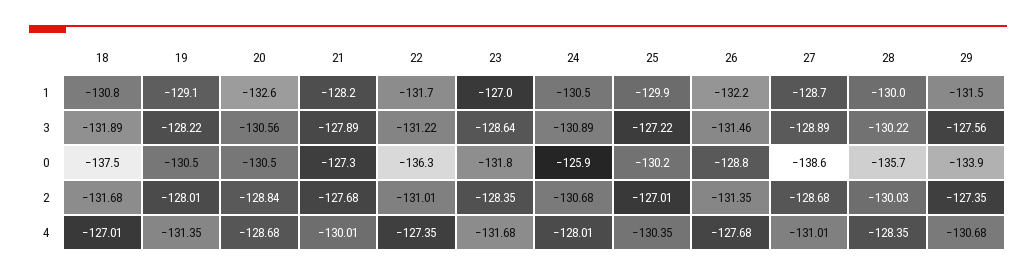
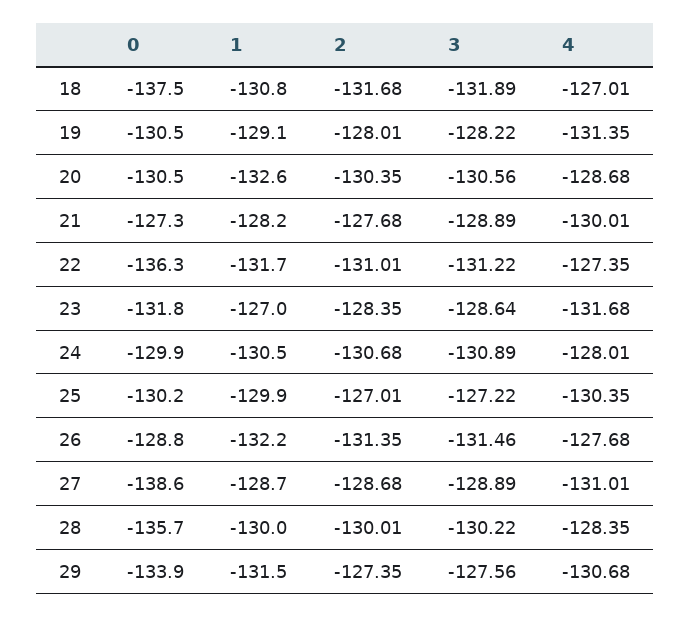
  {
    "18": {
      "1": -130.8,
      "3": -131.89,
      "0": -137.5,
      "2": -131.68,
      "4": -127.01
    },
    "19": {
      "1": -129.1,
      "3": -128.22,
      "0": -130.5,
      "2": -128.01,
      "4": -131.35
    },
    "20": {
      "1": -132.6,
      "3": -130.56,
      "0": -130.5,
-     "2": -128.84,
+     "2": -130.35,
      "4": -128.68
    },
    "21": {
      "1": -128.2,
-     "3": -127.89,
+     "3": -128.89,
      "0": -127.3,
      "2": -127.68,
      "4": -130.01
    },
    "22": {
      "1": -131.7,
      "3": -131.22,
      "0": -136.3,
      "2": -131.01,
      "4": -127.35
    },
    "23": {
      "1": -127,
      "3": -128.64,
      "0": -131.8,
      "2": -128.35,
      "4": -131.68
    },
    "24": {
      "1": -130.5,
      "3": -130.89,
-     "0": -125.9,
+     "0": -129.9,
      "2": -130.68,
      "4": -128.01
    },
    "25": {
      "1": -129.9,
      "3": -127.22,
      "0": -130.2,
      "2": -127.01,
      "4": -130.35
    },
    "26": {
      "1": -132.2,
      "3": -131.46,
      "0": -128.8,
      "2": -131.35,
      "4": -127.68
    },
    "27": {
      "1": -128.7,
      "3": -128.89,
      "0": -138.6,
      "2": -128.68,
      "4": -131.01
    },
    "28": {
      "1": -130,
      "3": -130.22,
      "0": -135.7,
-     "2": -130.03,
+     "2": -130.01,
      "4": -128.35
    },
    "29": {
      "1": -131.5,
      "3": -127.56,
      "0": -133.9,
      "2": -127.35,
      "4": -130.68
    }
  }

